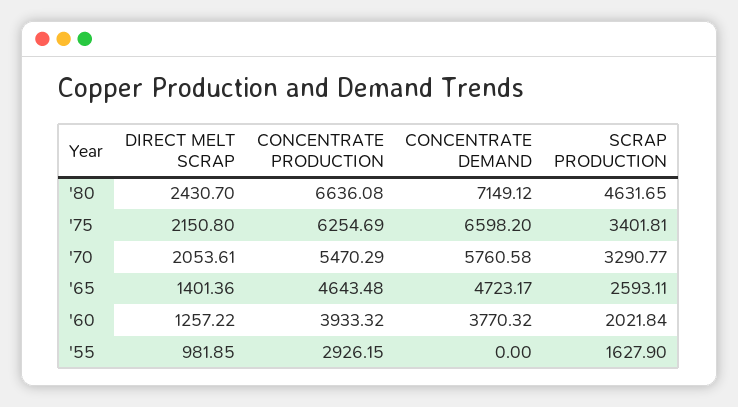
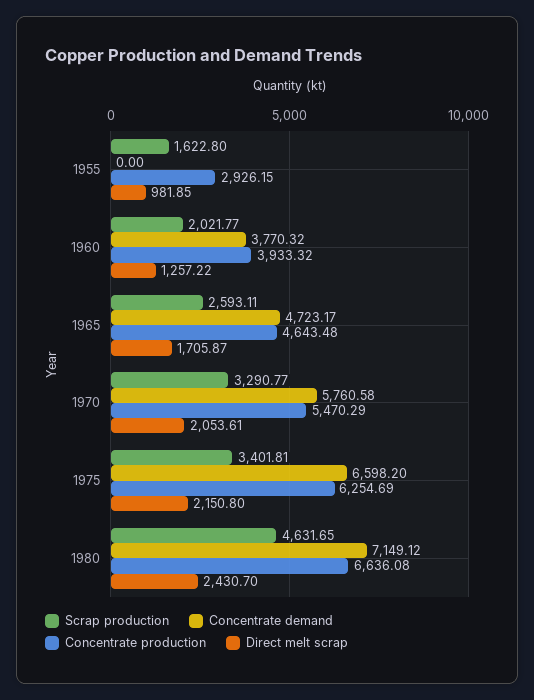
  {
    "DIRECT MELT SCRAP": {
      "'80": 2430.7,
      "'75": 2150.8,
      "'70": 2053.61,
-     "'65": 1401.36,
+     "'65": 1705.87,
      "'60": 1257.22,
      "'55": 981.85
    },
    "CONCENTRATE PRODUCTION": {
      "'80": 6636.08,
      "'75": 6254.69,
      "'70": 5470.29,
      "'65": 4643.48,
      "'60": 3933.32,
      "'55": 2926.15
    },
    "CONCENTRATE DEMAND": {
      "'80": 7149.12,
      "'75": 6598.2,
      "'70": 5760.58,
      "'65": 4723.17,
      "'60": 3770.32,
      "'55": 0
    },
    "SCRAP PRODUCTION": {
      "'80": 4631.65,
      "'75": 3401.81,
      "'70": 3290.77,
      "'65": 2593.11,
-     "'60": 2021.84,
+     "'60": 2021.77,
-     "'55": 1627.9
+     "'55": 1622.8
    }
  }

